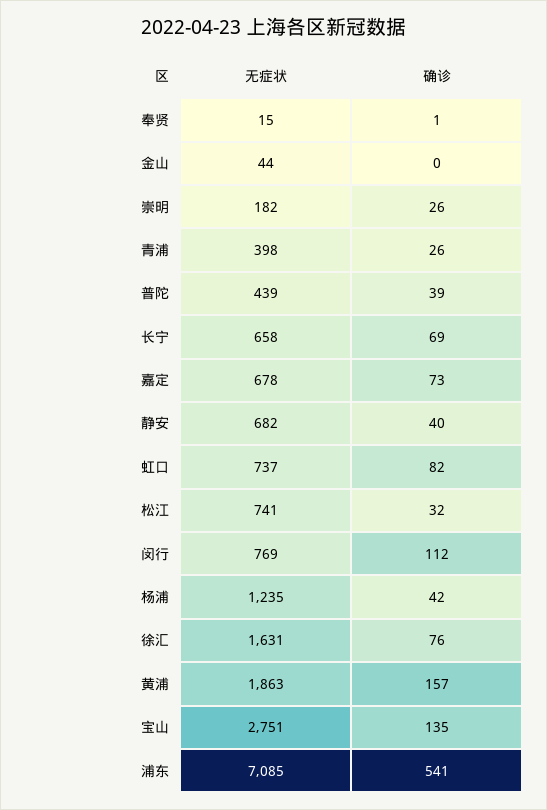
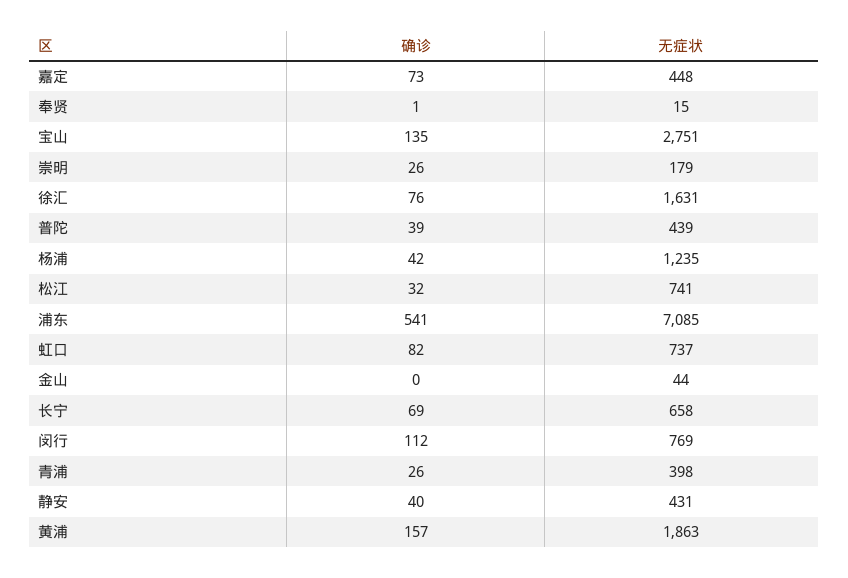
  {
    "无症状": {
      "奉贤": 15,
      "金山": 44,
-     "崇明": 182,
+     "崇明": 179,
      "青浦": 398,
      "普陀": 439,
      "长宁": 658,
-     "嘉定": 678,
+     "嘉定": 448,
-     "静安": 682,
+     "静安": 431,
      "虹口": 737,
      "松江": 741,
      "闵行": 769,
      "杨浦": 1235,
      "徐汇": 1631,
      "黄浦": 1863,
      "宝山": 2751,
      "浦东": 7085
    },
    "确诊": {
      "奉贤": 1,
      "金山": 0,
      "崇明": 26,
      "青浦": 26,
      "普陀": 39,
      "长宁": 69,
      "嘉定": 73,
      "静安": 40,
      "虹口": 82,
      "松江": 32,
      "闵行": 112,
      "杨浦": 42,
      "徐汇": 76,
      "黄浦": 157,
      "宝山": 135,
      "浦东": 541
    }
  }

